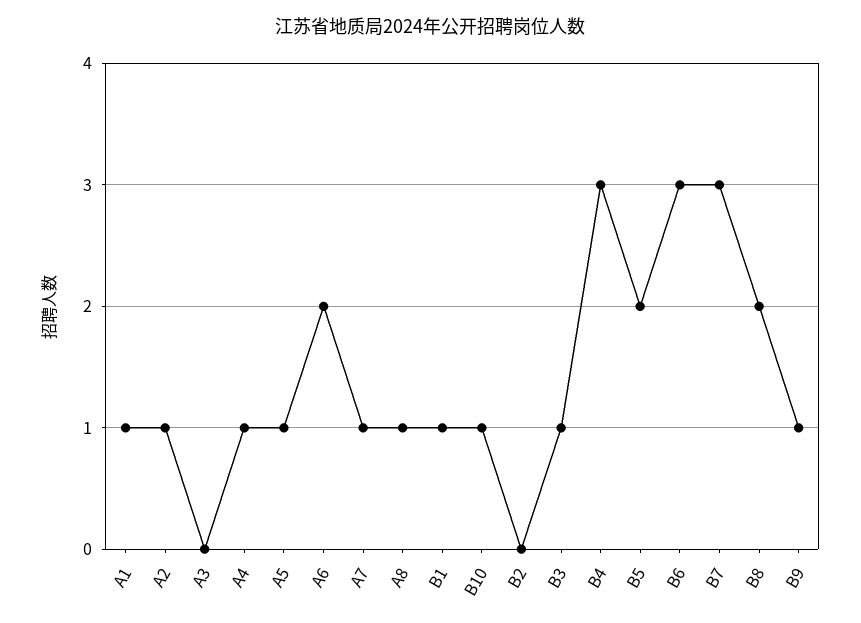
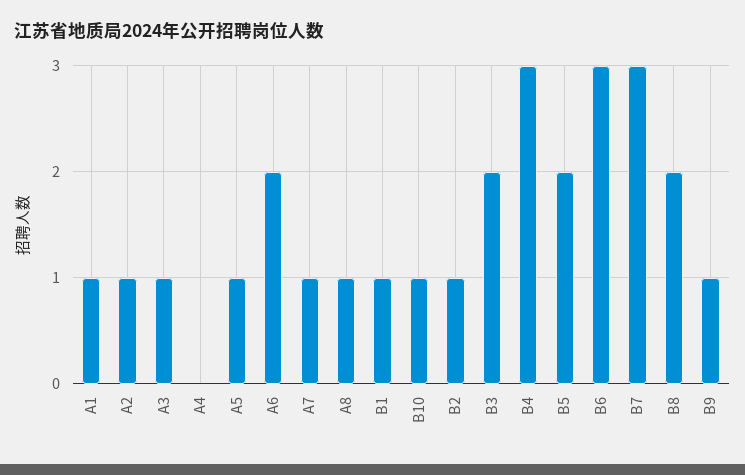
  {
    "A1": 1,
    "A2": 1,
-   "A3": 0,
+   "A3": 1,
-   "A4": 1,
+   "A4": 0,
    "A5": 1,
    "A6": 2,
    "A7": 1,
    "A8": 1,
    "B1": 1,
    "B10": 1,
-   "B2": 0,
+   "B2": 1,
-   "B3": 1,
+   "B3": 2,
    "B4": 3,
    "B5": 2,
    "B6": 3,
    "B7": 3,
    "B8": 2,
    "B9": 1
  }

